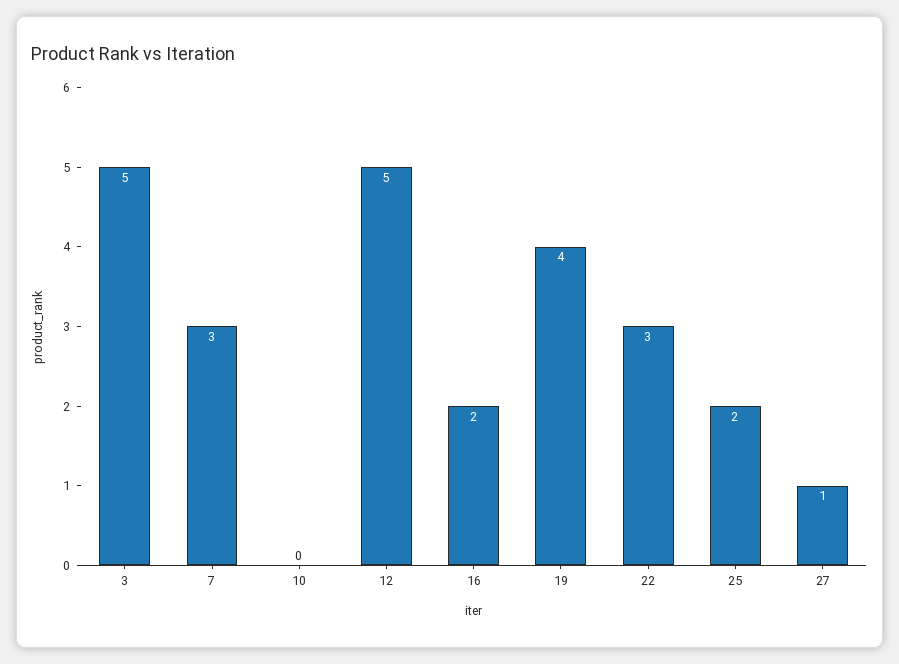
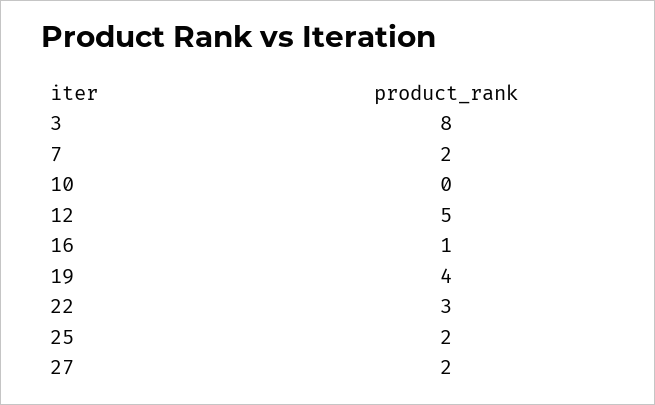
  {
-   "3": 5,
+   "3": 8,
-   "7": 3,
+   "7": 2,
    "10": 0,
    "12": 5,
-   "16": 2,
+   "16": 1,
    "19": 4,
    "22": 3,
    "25": 2,
-   "27": 1
+   "27": 2
  }

